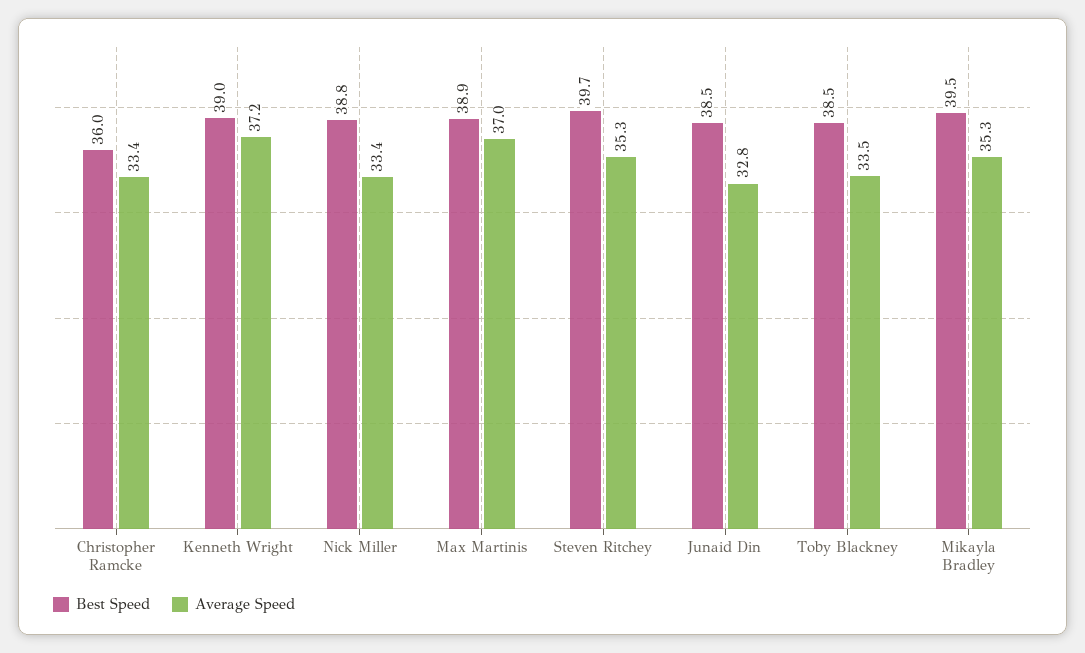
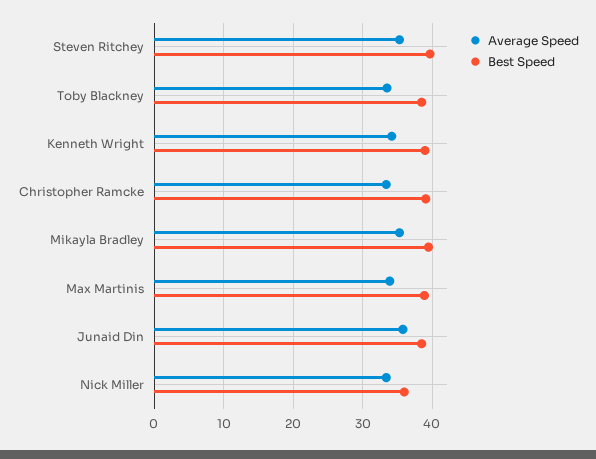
  {
    "Best Speed": {
-     "Christopher Ramcke": 36,
+     "Christopher Ramcke": 39,
      "Kenneth Wright": 39,
-     "Nick Miller": 38.8,
+     "Nick Miller": 36,
      "Max Martinis": 38.9,
      "Steven Ritchey": 39.7,
      "Junaid Din": 38.5,
      "Toby Blackney": 38.5,
      "Mikayla Bradley": 39.5
    },
    "Average Speed": {
      "Christopher Ramcke": 33.4,
-     "Kenneth Wright": 37.2,
+     "Kenneth Wright": 34,
      "Nick Miller": 33.4,
-     "Max Martinis": 37,
+     "Max Martinis": 34,
      "Steven Ritchey": 35.3,
-     "Junaid Din": 32.8,
+     "Junaid Din": 36,
      "Toby Blackney": 33.5,
      "Mikayla Bradley": 35.3
    }
  }

